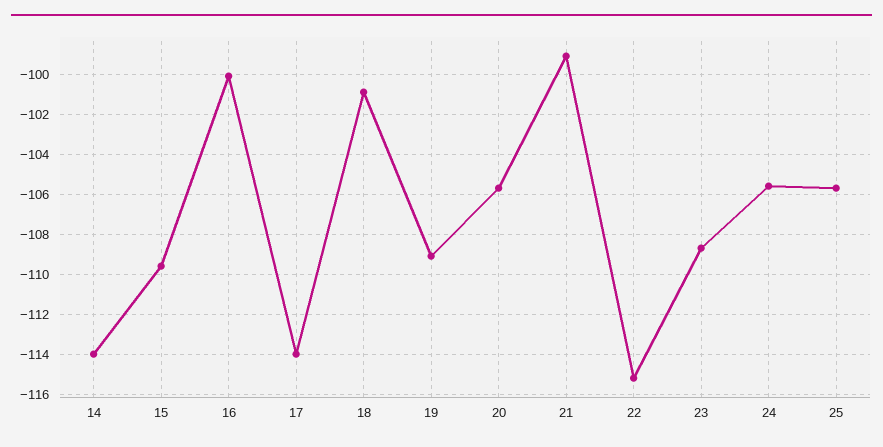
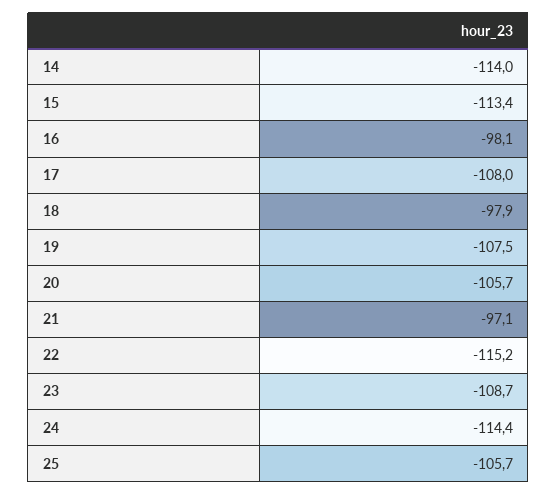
  {
    "14": -114,
-   "15": -109.5,
+   "15": -113.4,
-   "16": -100,
+   "16": -98.1,
-   "17": -114,
+   "17": -108,
-   "18": -101,
+   "18": -97.9,
-   "19": -109,
+   "19": -107.5,
    "20": -105.7,
-   "21": -99,
+   "21": -97.1,
    "22": -115.2,
    "23": -108.7,
-   "24": -105.5,
+   "24": -114.4,
    "25": -105.7
  }

